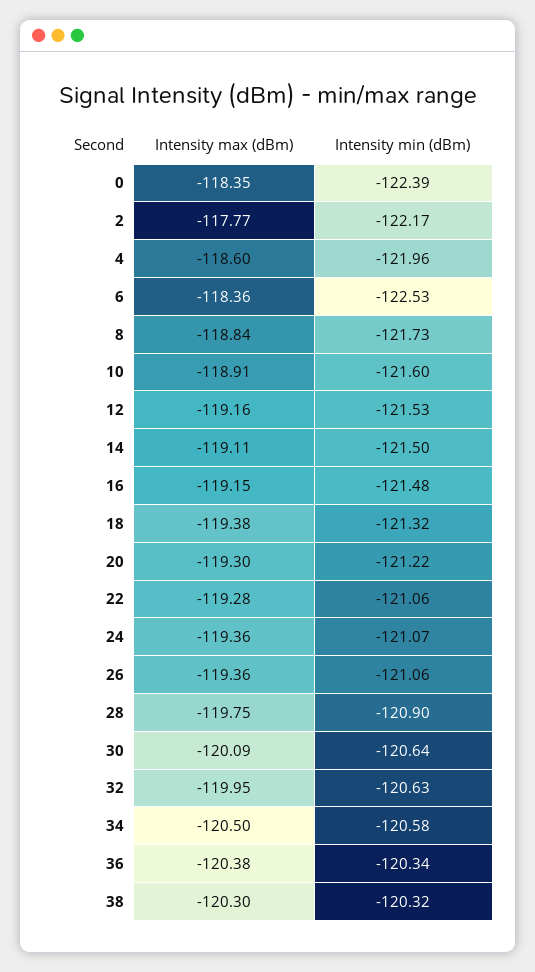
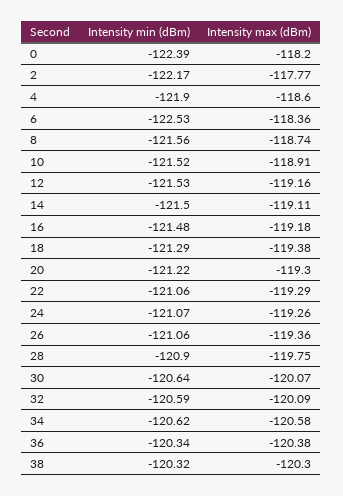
  {
    "Intensity max (dBm)": {
-     "0": -118.35,
+     "0": -118.2,
      "2": -117.77,
      "4": -118.6,
      "6": -118.36,
-     "8": -118.84,
+     "8": -118.74,
      "10": -118.91,
      "12": -119.16,
      "14": -119.11,
-     "16": -119.15,
+     "16": -119.18,
      "18": -119.38,
      "20": -119.3,
-     "22": -119.28,
+     "22": -119.29,
-     "24": -119.36,
+     "24": -119.26,
      "26": -119.36,
      "28": -119.75,
-     "30": -120.09,
+     "30": -120.07,
-     "32": -119.95,
+     "32": -120.09,
-     "34": -120.5,
+     "34": -120.58,
      "36": -120.38,
      "38": -120.3
    },
    "Intensity min (dBm)": {
      "0": -122.39,
      "2": -122.17,
-     "4": -121.96,
+     "4": -121.9,
      "6": -122.53,
-     "8": -121.73,
+     "8": -121.56,
-     "10": -121.6,
+     "10": -121.52,
      "12": -121.53,
      "14": -121.5,
      "16": -121.48,
-     "18": -121.32,
+     "18": -121.29,
      "20": -121.22,
      "22": -121.06,
      "24": -121.07,
      "26": -121.06,
      "28": -120.9,
      "30": -120.64,
-     "32": -120.63,
+     "32": -120.59,
-     "34": -120.58,
+     "34": -120.62,
      "36": -120.34,
      "38": -120.32
    }
  }

